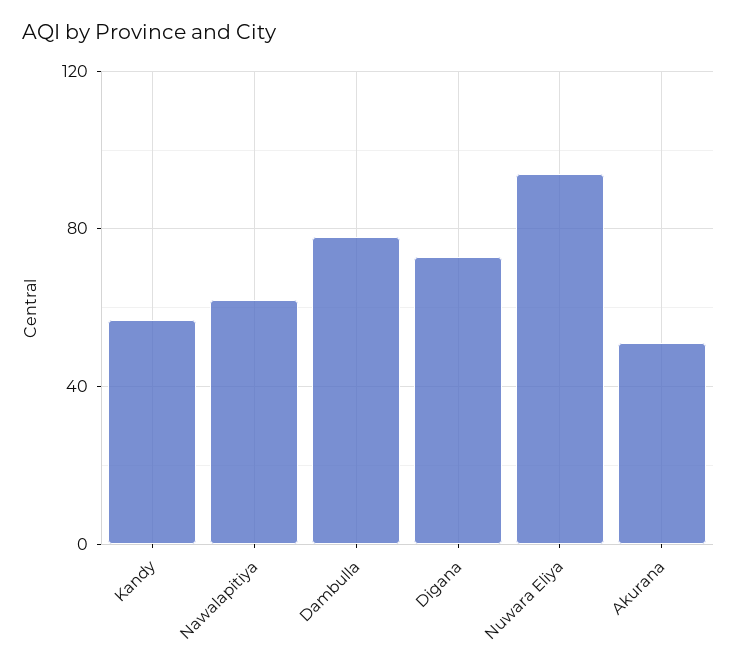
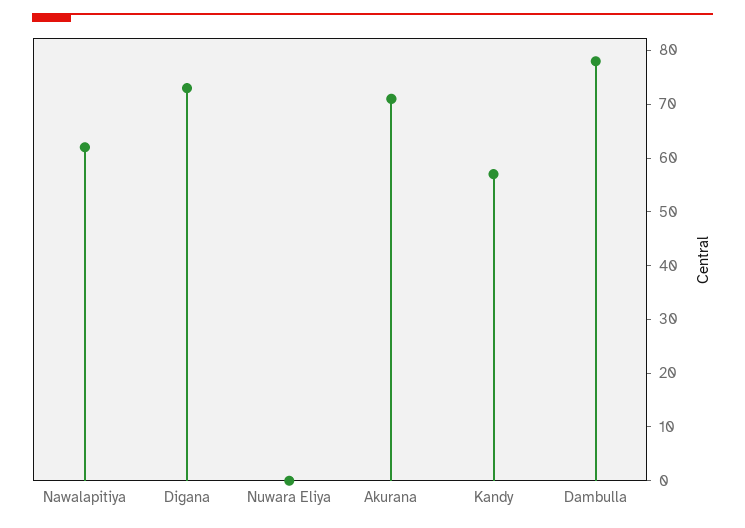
  {
    "Kandy": 55,
    "Nawalapitiya": 60,
    "Dambulla": 80,
    "Digana": 75,
-   "Nuwara Eliya": 95,
+   "Nuwara Eliya": 0,
-   "Akurana": 50
+   "Akurana": 70
  }

